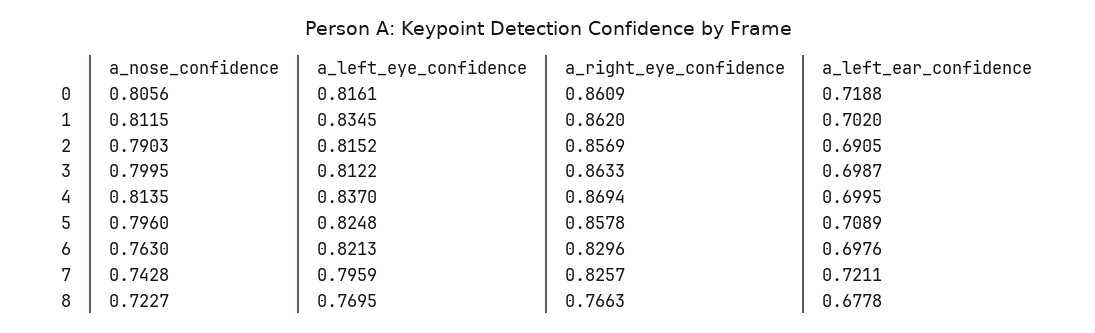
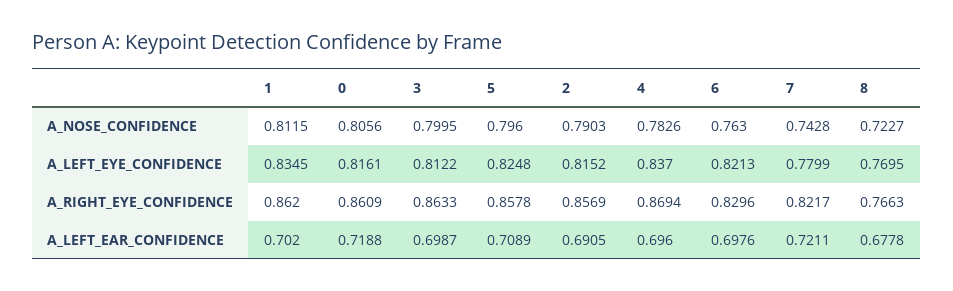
  {
    "a_nose_confidence": {
      "0": 0.8056,
      "1": 0.8115,
      "2": 0.7903,
      "3": 0.7995,
-     "4": 0.8135,
+     "4": 0.7826,
      "5": 0.796,
      "6": 0.763,
      "7": 0.7428,
      "8": 0.7227
    },
    "a_left_eye_confidence": {
      "0": 0.8161,
      "1": 0.8345,
      "2": 0.8152,
      "3": 0.8122,
      "4": 0.837,
      "5": 0.8248,
      "6": 0.8213,
-     "7": 0.7959,
+     "7": 0.7799,
      "8": 0.7695
    },
    "a_right_eye_confidence": {
      "0": 0.8609,
      "1": 0.862,
      "2": 0.8569,
      "3": 0.8633,
      "4": 0.8694,
      "5": 0.8578,
      "6": 0.8296,
-     "7": 0.8257,
+     "7": 0.8217,
      "8": 0.7663
    },
    "a_left_ear_confidence": {
      "0": 0.7188,
      "1": 0.702,
      "2": 0.6905,
      "3": 0.6987,
-     "4": 0.6995,
+     "4": 0.696,
      "5": 0.7089,
      "6": 0.6976,
      "7": 0.7211,
      "8": 0.6778
    }
  }

